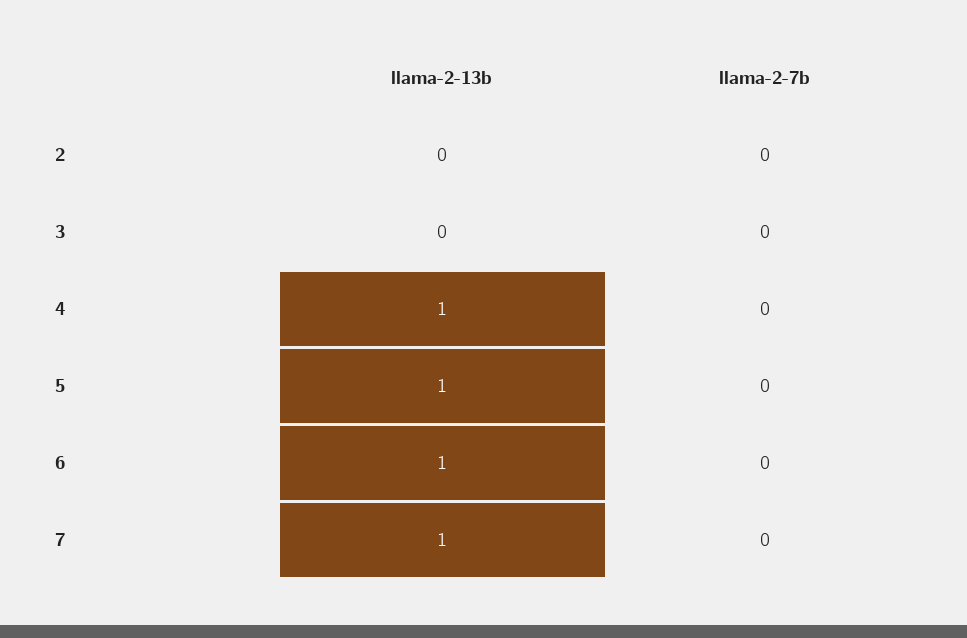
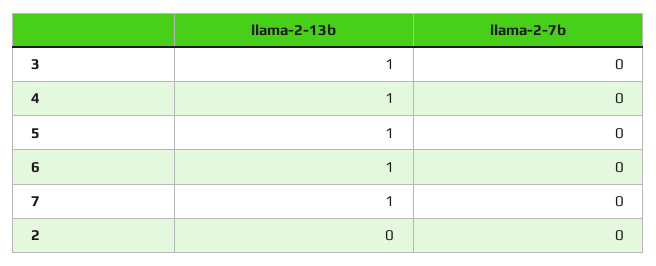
  {
    "llama-2-13b": {
      "2": 0,
-     "3": 0,
+     "3": 1,
      "4": 1,
      "5": 1,
      "6": 1,
      "7": 1
    },
    "llama-2-7b": {
      "2": 0,
      "3": 0,
      "4": 0,
      "5": 0,
      "6": 0,
      "7": 0
    }
  }

